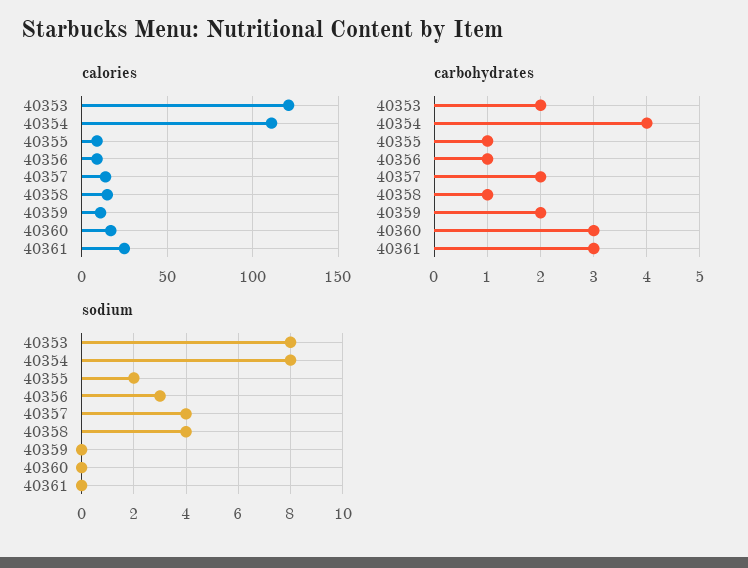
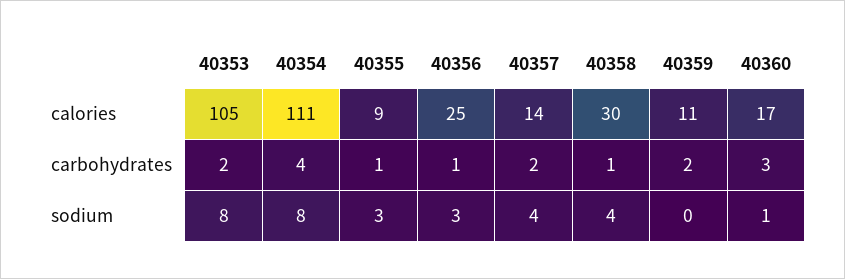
  {
    "calories": {
-     "40353": 120,
+     "40353": 105,
      "40354": 111,
      "40355": 9,
-     "40356": 10,
+     "40356": 25,
      "40357": 14,
-     "40358": 15,
+     "40358": 30,
      "40359": 11,
-     "40360": 17,
+     "40360": 17
-     "40361": 25
    },
    "carbohydrates": {
      "40353": 2,
      "40354": 4,
      "40355": 1,
      "40356": 1,
      "40357": 2,
      "40358": 1,
      "40359": 2,
-     "40360": 3,
+     "40360": 3
-     "40361": 3
    },
    "sodium": {
      "40353": 8,
      "40354": 8,
-     "40355": 2,
+     "40355": 3,
      "40356": 3,
      "40357": 4,
      "40358": 4,
      "40359": 0,
-     "40360": 0,
+     "40360": 1
-     "40361": 0
    }
  }

